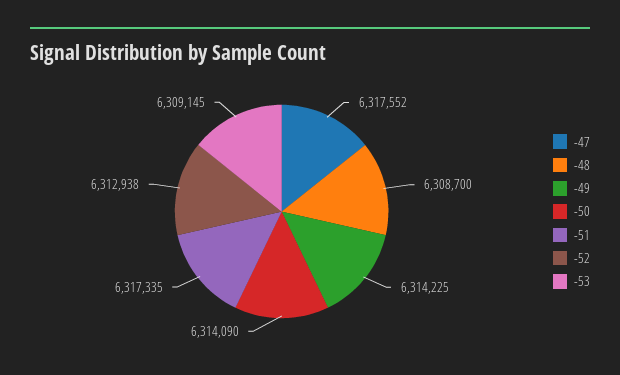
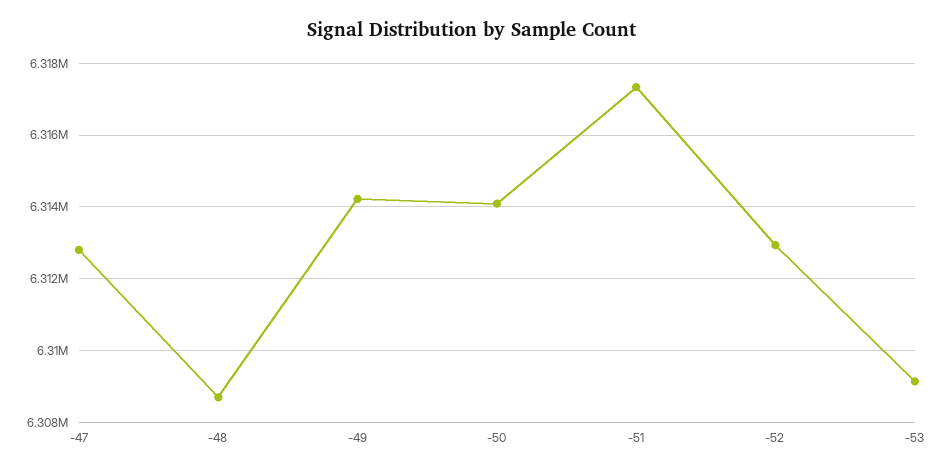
  {
-   "-47": 6317552,
+   "-47": 6312800,
    "-48": 6308700,
    "-49": 6314225,
    "-50": 6314090,
    "-51": 6317335,
    "-52": 6312938,
    "-53": 6309145
  }

